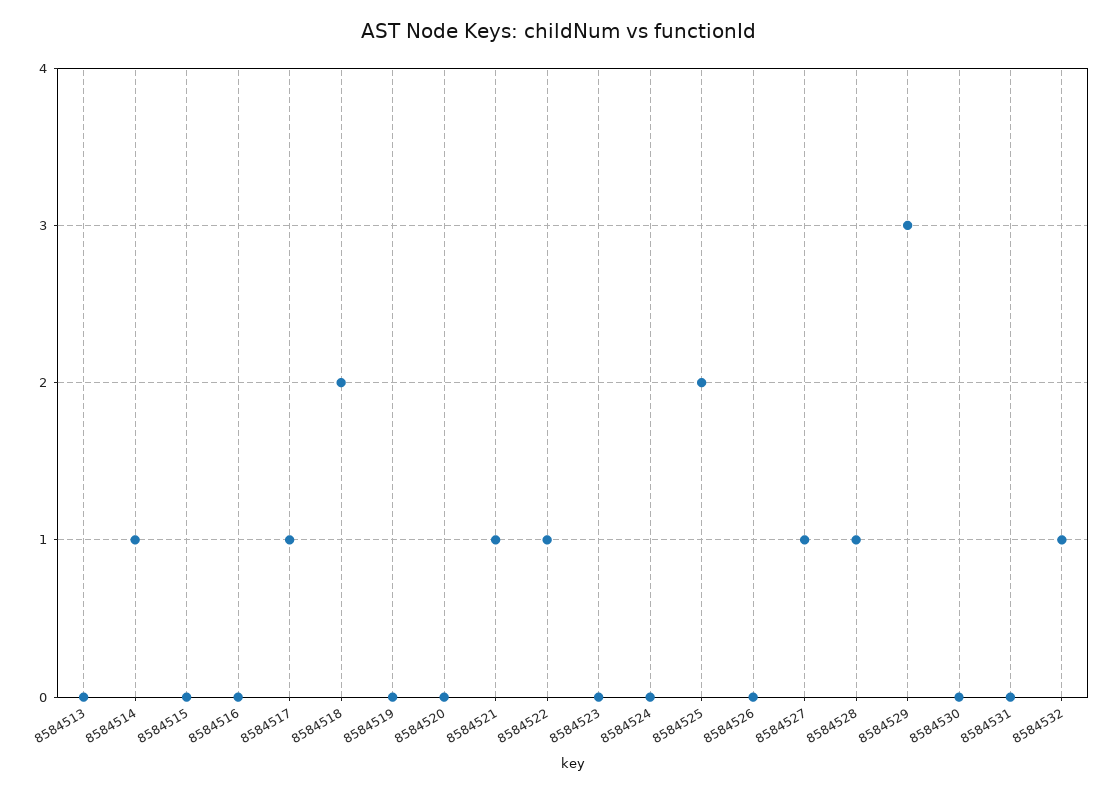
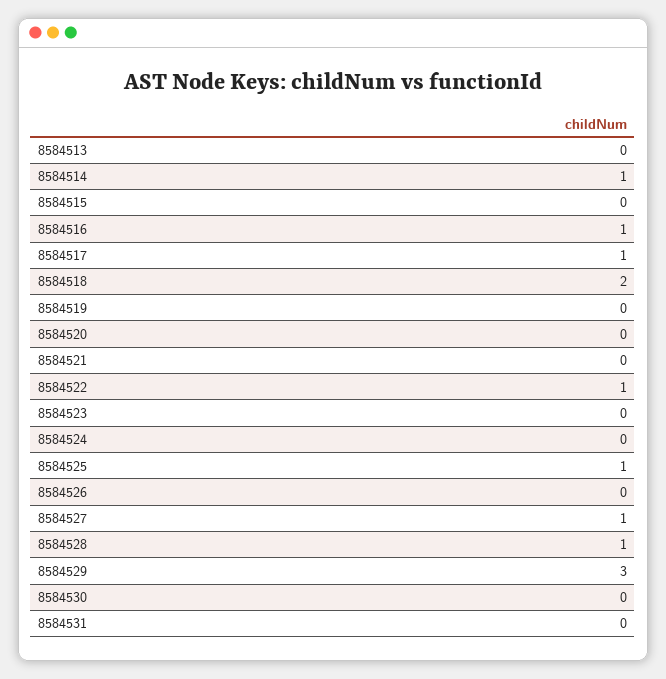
  {
    "8584513": 0,
    "8584514": 1,
    "8584515": 0,
-   "8584516": 0,
+   "8584516": 1,
    "8584517": 1,
    "8584518": 2,
    "8584519": 0,
    "8584520": 0,
-   "8584521": 1,
+   "8584521": 0,
    "8584522": 1,
    "8584523": 0,
    "8584524": 0,
-   "8584525": 2,
+   "8584525": 1,
    "8584526": 0,
    "8584527": 1,
    "8584528": 1,
    "8584529": 3,
    "8584530": 0,
-   "8584531": 0,
+   "8584531": 0
-   "8584532": 1
  }

